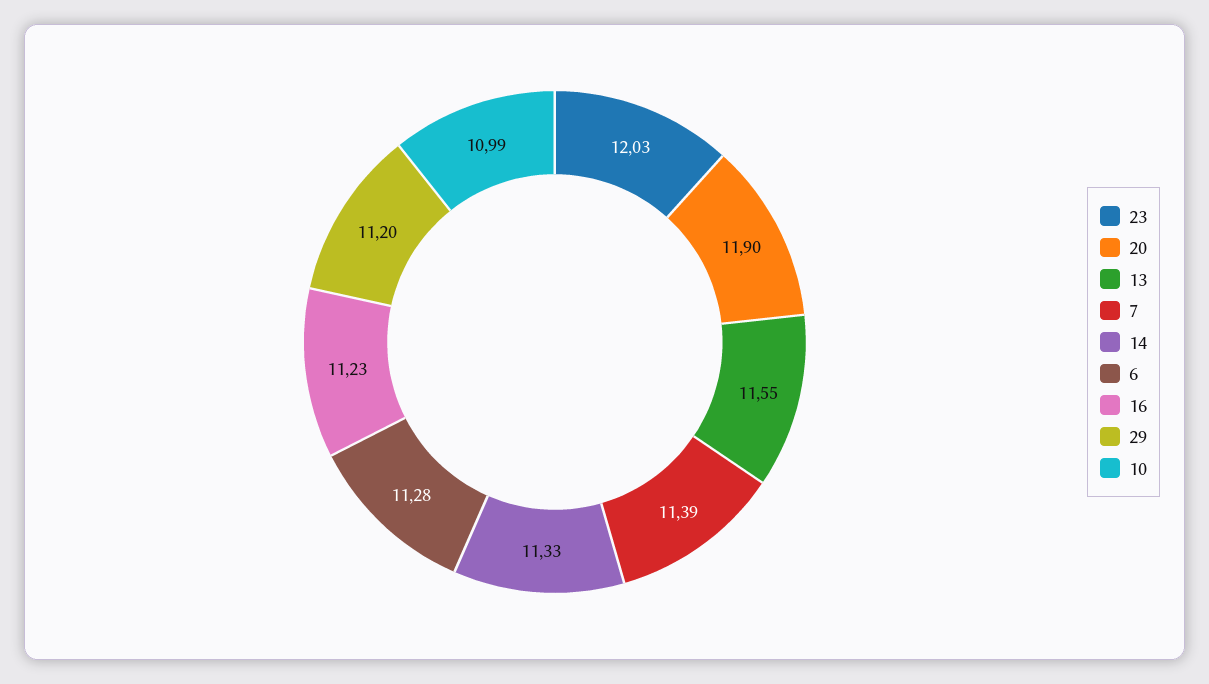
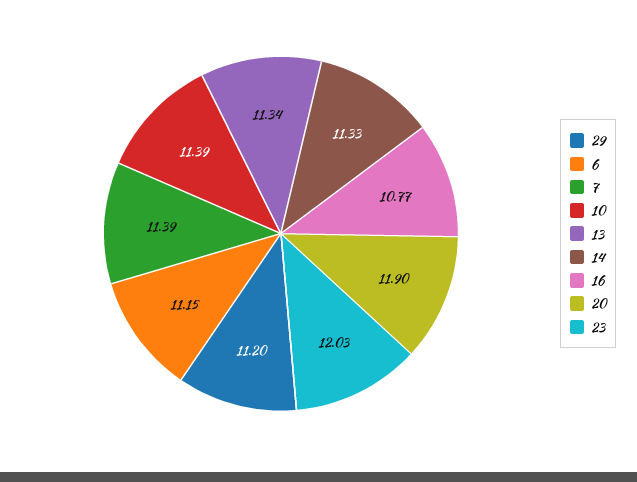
  {
    "23": 12.03,
    "20": 11.9,
-   "13": 11.55,
+   "13": 11.34,
    "7": 11.39,
    "14": 11.33,
-   "6": 11.28,
+   "6": 11.15,
-   "16": 11.23,
+   "16": 10.77,
    "29": 11.2,
-   "10": 10.99
+   "10": 11.39
  }

